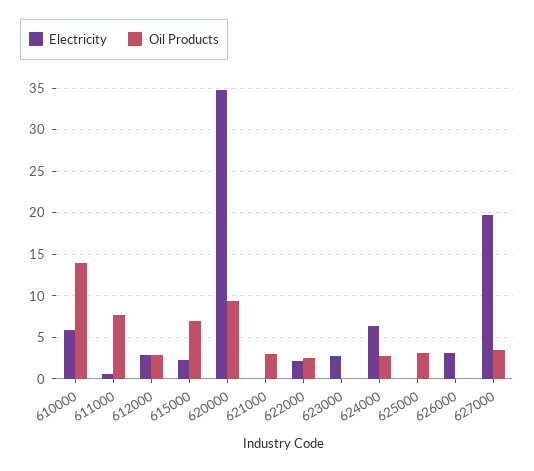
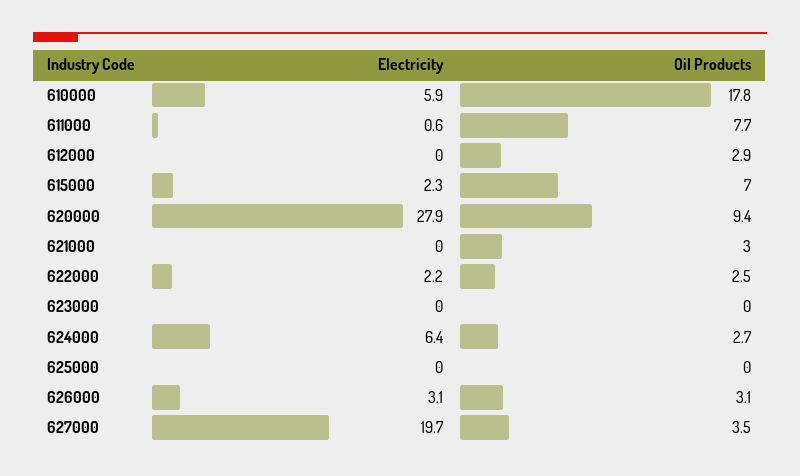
  {
    "Electricity": {
      "610000": 5.9,
      "611000": 0.6,
-     "612000": 3,
+     "612000": 0,
      "615000": 2.3,
-     "620000": 35,
+     "620000": 27.9,
      "621000": 0,
      "622000": 2.2,
-     "623000": 3,
+     "623000": 0,
      "624000": 6.4,
      "625000": 0,
      "626000": 3.1,
      "627000": 19.7
    },
    "Oil Products": {
-     "610000": 14,
+     "610000": 17.8,
      "611000": 7.7,
      "612000": 2.9,
      "615000": 7,
      "620000": 9.4,
      "621000": 3,
      "622000": 2.5,
      "623000": 0,
      "624000": 2.7,
-     "625000": 3,
+     "625000": 0,
-     "626000": 0,
+     "626000": 3.1,
      "627000": 3.5
    }
  }

